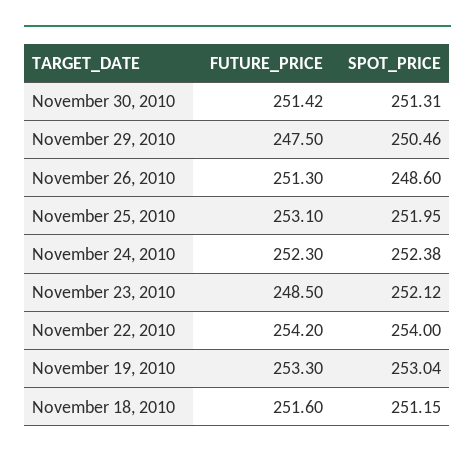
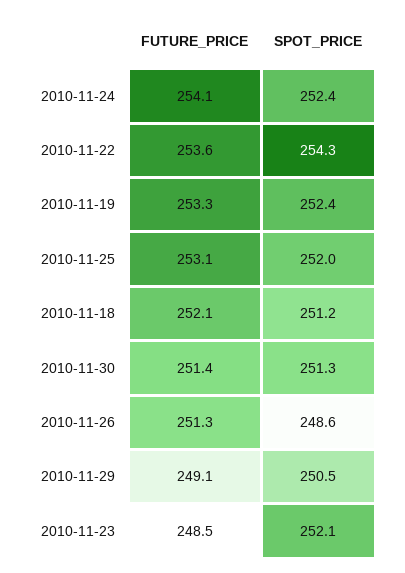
  {
    "FUTURE_PRICE": {
      "November 30, 2010": 251.42,
-     "November 29, 2010": 247.5,
+     "November 29, 2010": 249.1,
      "November 26, 2010": 251.3,
      "November 25, 2010": 253.1,
-     "November 24, 2010": 252.3,
+     "November 24, 2010": 254.1,
      "November 23, 2010": 248.5,
-     "November 22, 2010": 254.2,
+     "November 22, 2010": 253.6,
      "November 19, 2010": 253.3,
-     "November 18, 2010": 251.6
+     "November 18, 2010": 252.1
    },
    "SPOT_PRICE": {
      "November 30, 2010": 251.31,
      "November 29, 2010": 250.46,
      "November 26, 2010": 248.6,
      "November 25, 2010": 251.95,
      "November 24, 2010": 252.38,
      "November 23, 2010": 252.12,
-     "November 22, 2010": 254,
+     "November 22, 2010": 254.3,
-     "November 19, 2010": 253.04,
+     "November 19, 2010": 252.4,
      "November 18, 2010": 251.15
    }
  }

